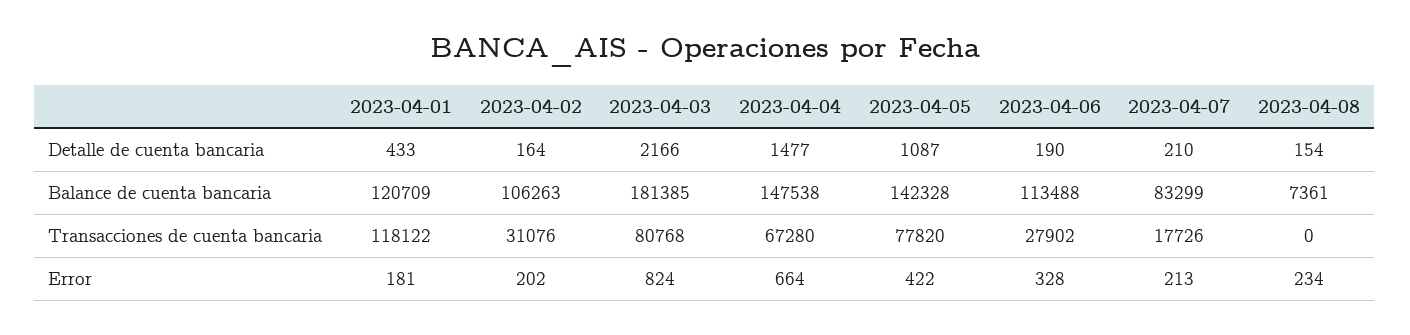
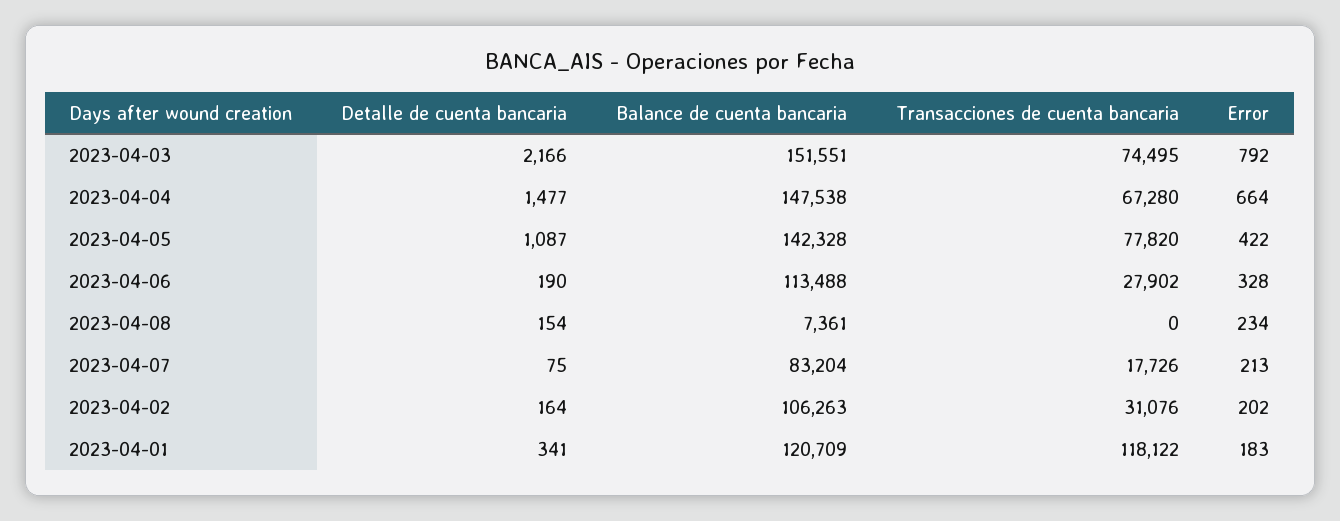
  {
    "2023-04-01": {
-     "Detalle de cuenta bancaria": 433,
+     "Detalle de cuenta bancaria": 341,
      "Balance de cuenta bancaria": 120709,
      "Transacciones de cuenta bancaria": 118122,
-     "Error": 181
+     "Error": 183
    },
    "2023-04-02": {
      "Detalle de cuenta bancaria": 164,
      "Balance de cuenta bancaria": 106263,
      "Transacciones de cuenta bancaria": 31076,
      "Error": 202
    },
    "2023-04-03": {
      "Detalle de cuenta bancaria": 2166,
-     "Balance de cuenta bancaria": 181385,
+     "Balance de cuenta bancaria": 151551,
-     "Transacciones de cuenta bancaria": 80768,
+     "Transacciones de cuenta bancaria": 74495,
-     "Error": 824
+     "Error": 792
    },
    "2023-04-04": {
      "Detalle de cuenta bancaria": 1477,
      "Balance de cuenta bancaria": 147538,
      "Transacciones de cuenta bancaria": 67280,
      "Error": 664
    },
    "2023-04-05": {
      "Detalle de cuenta bancaria": 1087,
      "Balance de cuenta bancaria": 142328,
      "Transacciones de cuenta bancaria": 77820,
      "Error": 422
    },
    "2023-04-06": {
      "Detalle de cuenta bancaria": 190,
      "Balance de cuenta bancaria": 113488,
      "Transacciones de cuenta bancaria": 27902,
      "Error": 328
    },
    "2023-04-07": {
-     "Detalle de cuenta bancaria": 210,
+     "Detalle de cuenta bancaria": 75,
-     "Balance de cuenta bancaria": 83299,
+     "Balance de cuenta bancaria": 83204,
      "Transacciones de cuenta bancaria": 17726,
      "Error": 213
    },
    "2023-04-08": {
      "Detalle de cuenta bancaria": 154,
      "Balance de cuenta bancaria": 7361,
      "Transacciones de cuenta bancaria": 0,
      "Error": 234
    }
  }

